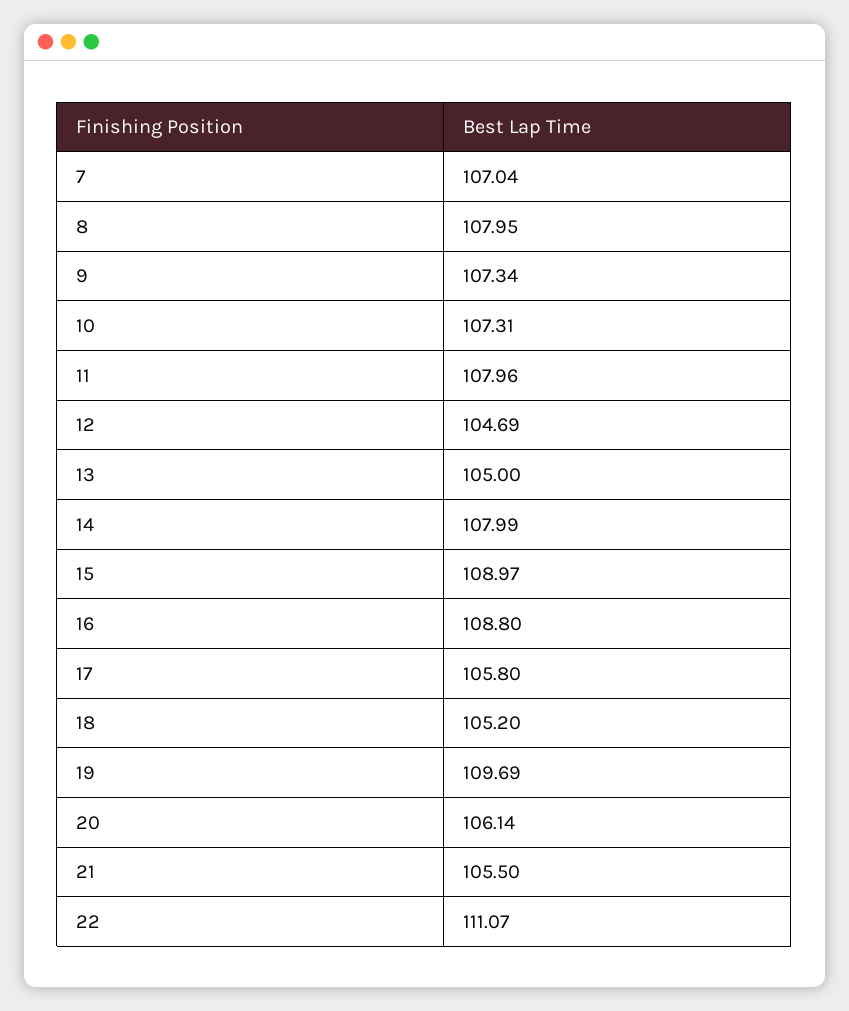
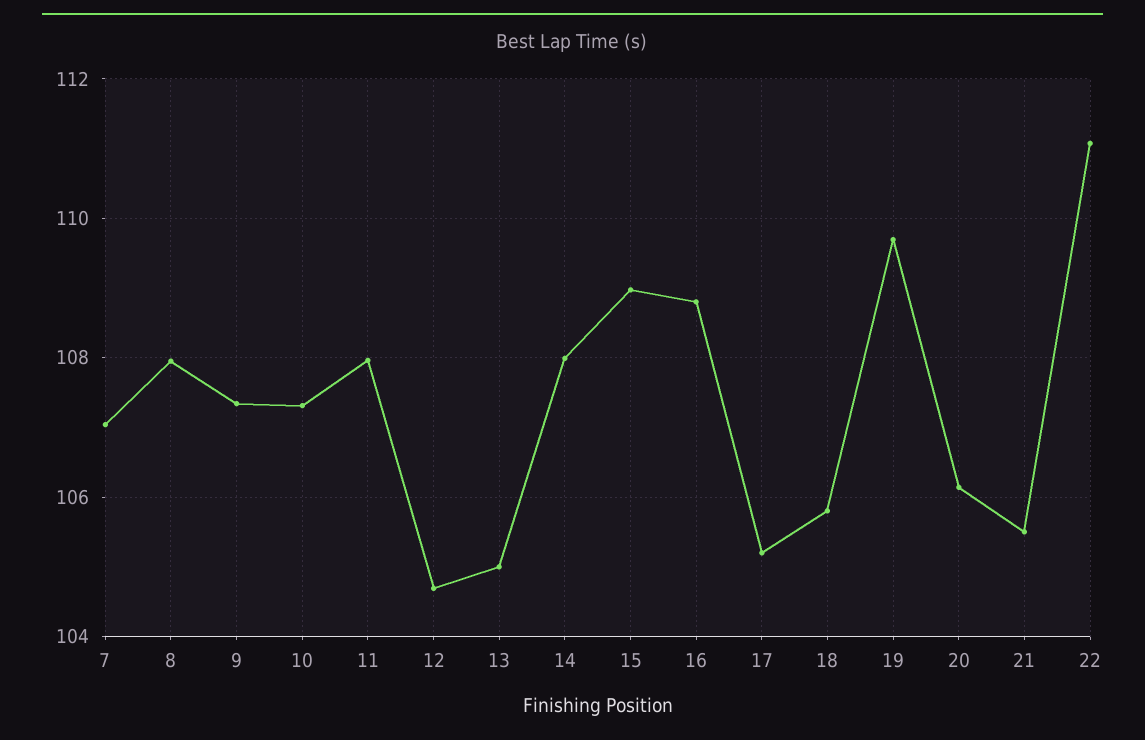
  {
    "7": 107.04,
    "8": 107.95,
    "9": 107.34,
    "10": 107.31,
    "11": 107.96,
    "12": 104.69,
    "13": 105,
    "14": 107.99,
    "15": 108.97,
    "16": 108.8,
-   "17": 105.8,
+   "17": 105.2,
-   "18": 105.2,
+   "18": 105.8,
    "19": 109.69,
    "20": 106.14,
    "21": 105.5,
    "22": 111.07
  }

